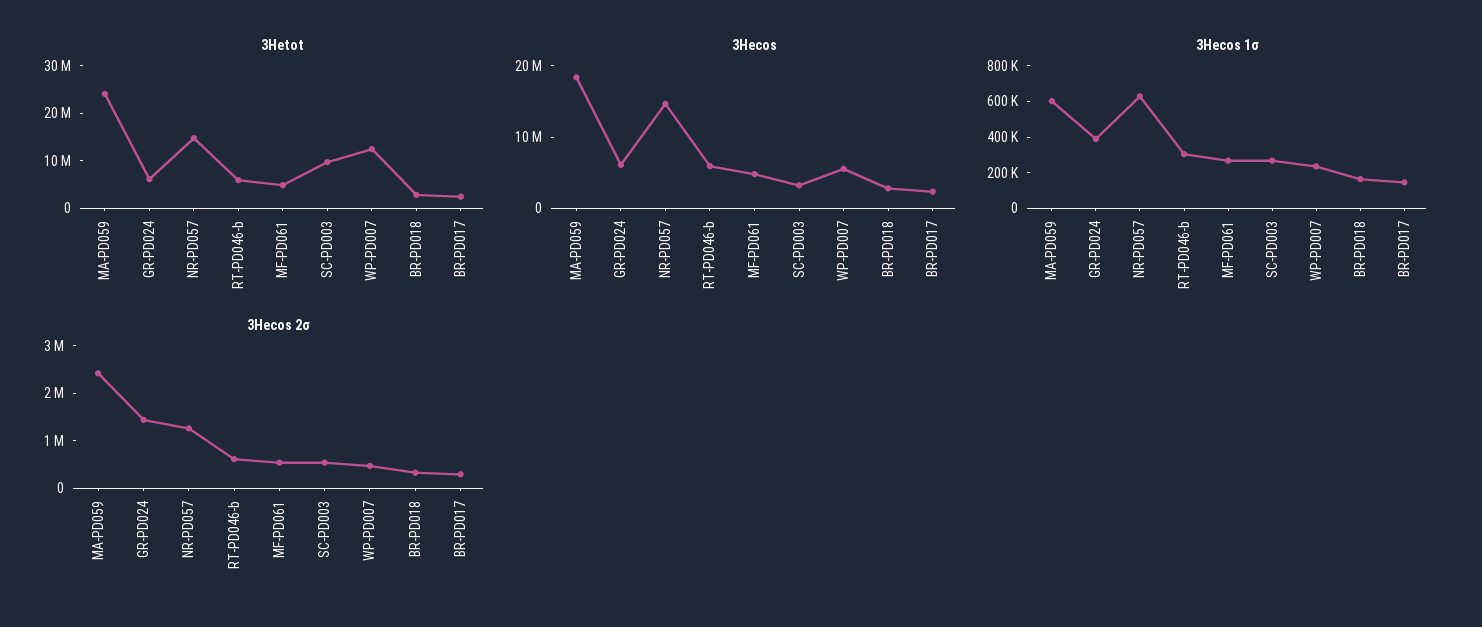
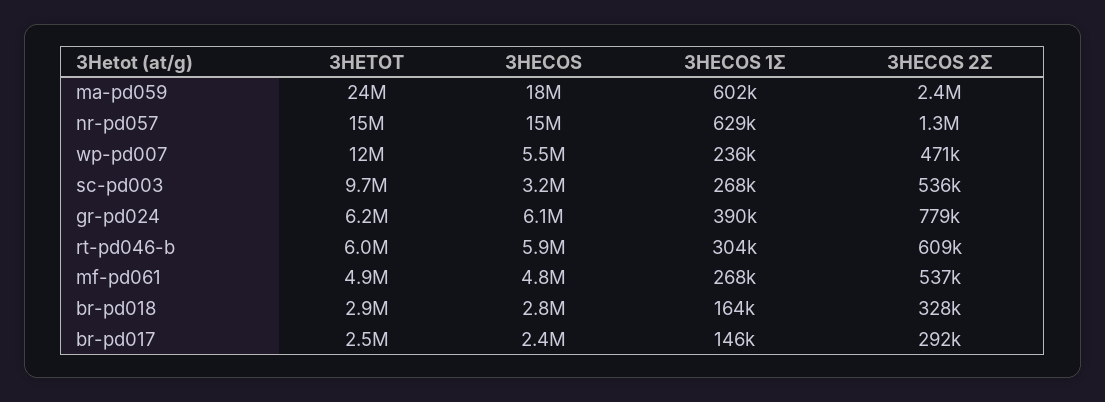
  {
    "3Hetot": {
      "MA-PD059": 24000000,
      "GR-PD024": 6200000,
      "NR-PD057": 15000000,
      "RT-PD046-b": 6000000,
      "MF-PD061": 4900000,
      "SC-PD003": 9700000,
      "WP-PD007": 12000000,
      "BR-PD018": 2900000,
      "BR-PD017": 2500000
    },
    "3Hecos": {
      "MA-PD059": 18000000,
      "GR-PD024": 6100000,
      "NR-PD057": 15000000,
      "RT-PD046-b": 5900000,
      "MF-PD061": 4800000,
      "SC-PD003": 3200000,
      "WP-PD007": 5500000,
      "BR-PD018": 2800000,
      "BR-PD017": 2400000
    },
    "3Hecos 1σ": {
      "MA-PD059": 602000,
      "GR-PD024": 390000,
      "NR-PD057": 629000,
      "RT-PD046-b": 304000,
      "MF-PD061": 268000,
      "SC-PD003": 268000,
      "WP-PD007": 236000,
      "BR-PD018": 164000,
      "BR-PD017": 146000
    },
    "3Hecos 2σ": {
      "MA-PD059": 2400000,
-     "GR-PD024": 1400000,
+     "GR-PD024": 779000,
      "NR-PD057": 1300000,
      "RT-PD046-b": 609000,
      "MF-PD061": 537000,
      "SC-PD003": 536000,
      "WP-PD007": 471000,
      "BR-PD018": 328000,
      "BR-PD017": 292000
    }
  }

